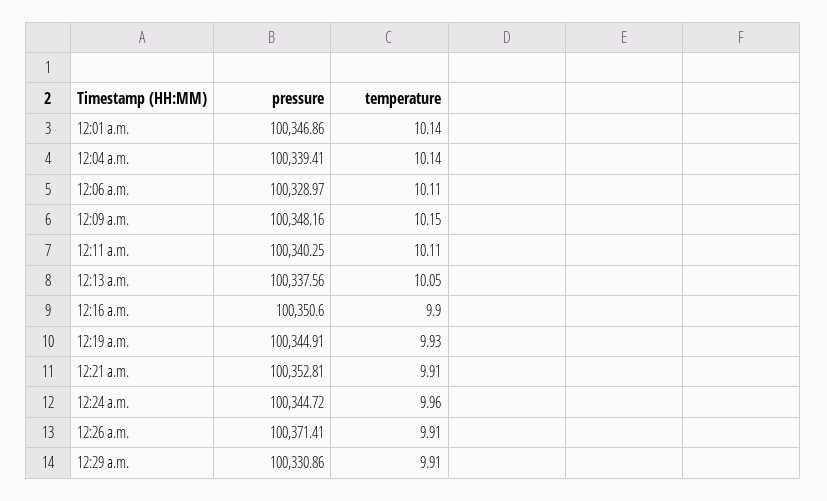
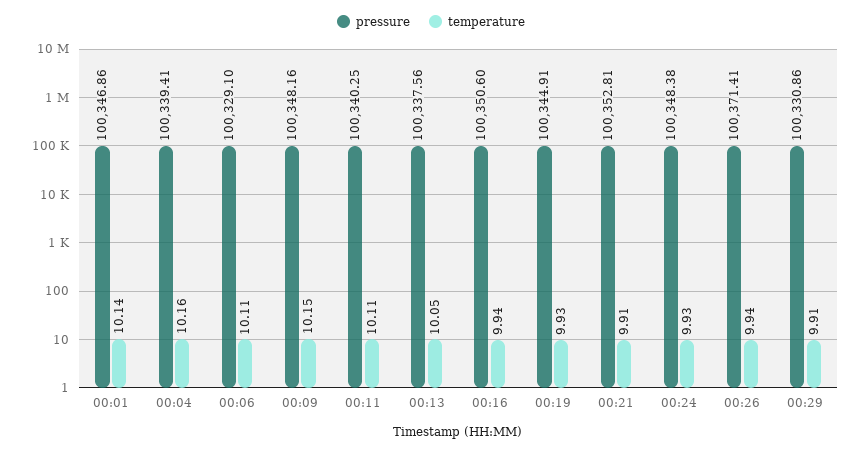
  {
    "pressure": {
      "12:01 a.m.": 100346.86,
      "12:04 a.m.": 100339.41,
-     "12:06 a.m.": 100328.97,
+     "12:06 a.m.": 100329.1,
      "12:09 a.m.": 100348.16,
      "12:11 a.m.": 100340.25,
      "12:13 a.m.": 100337.56,
      "12:16 a.m.": 100350.6,
      "12:19 a.m.": 100344.91,
      "12:21 a.m.": 100352.81,
-     "12:24 a.m.": 100344.72,
+     "12:24 a.m.": 100348.38,
      "12:26 a.m.": 100371.41,
      "12:29 a.m.": 100330.86
    },
    "temperature": {
      "12:01 a.m.": 10.14,
-     "12:04 a.m.": 10.14,
+     "12:04 a.m.": 10.16,
      "12:06 a.m.": 10.11,
      "12:09 a.m.": 10.15,
      "12:11 a.m.": 10.11,
      "12:13 a.m.": 10.05,
-     "12:16 a.m.": 9.9,
+     "12:16 a.m.": 9.94,
      "12:19 a.m.": 9.93,
      "12:21 a.m.": 9.91,
-     "12:24 a.m.": 9.96,
+     "12:24 a.m.": 9.93,
-     "12:26 a.m.": 9.91,
+     "12:26 a.m.": 9.94,
      "12:29 a.m.": 9.91
    }
  }

